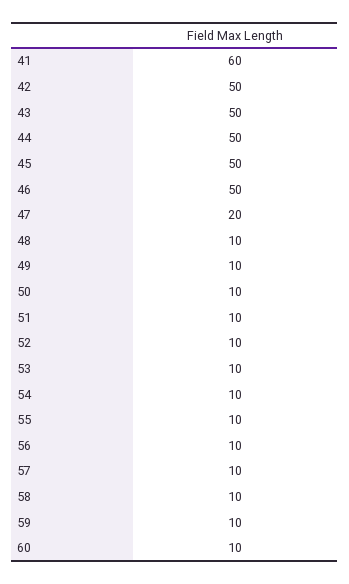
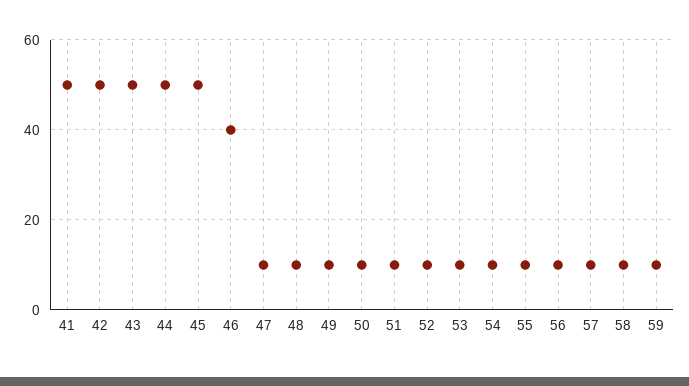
  {
-   "41": 60,
+   "41": 50,
    "42": 50,
    "43": 50,
    "44": 50,
    "45": 50,
-   "46": 50,
+   "46": 40,
-   "47": 20,
+   "47": 10,
    "48": 10,
    "49": 10,
    "50": 10,
    "51": 10,
    "52": 10,
    "53": 10,
    "54": 10,
    "55": 10,
    "56": 10,
    "57": 10,
    "58": 10,
-   "59": 10,
+   "59": 10
-   "60": 10
  }

